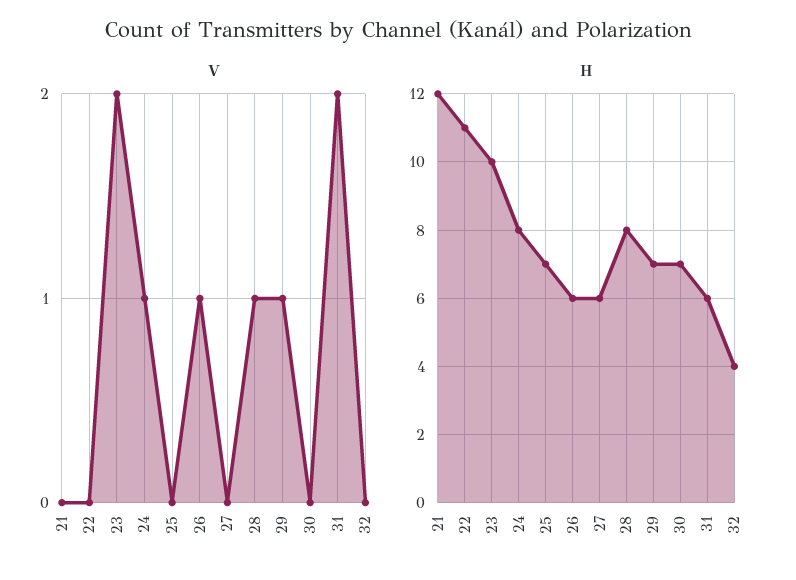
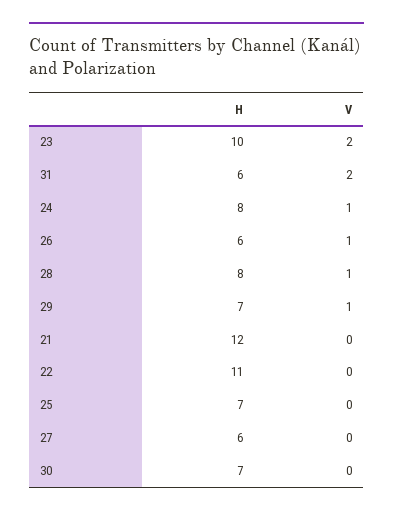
  {
    "V": {
      "21": 0,
      "22": 0,
      "23": 2,
      "24": 1,
      "25": 0,
      "26": 1,
      "27": 0,
      "28": 1,
      "29": 1,
      "30": 0,
-     "31": 2,
+     "31": 2
-     "32": 0
    },
    "H": {
      "21": 12,
      "22": 11,
      "23": 10,
      "24": 8,
      "25": 7,
      "26": 6,
      "27": 6,
      "28": 8,
      "29": 7,
      "30": 7,
-     "31": 6,
+     "31": 6
-     "32": 4
    }
  }

